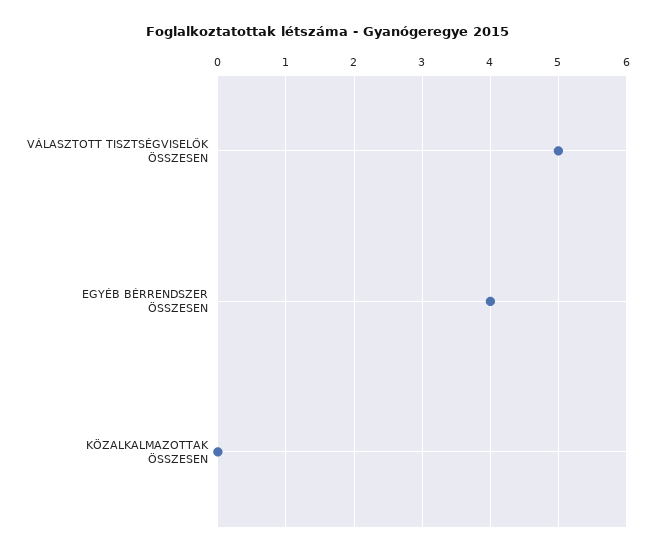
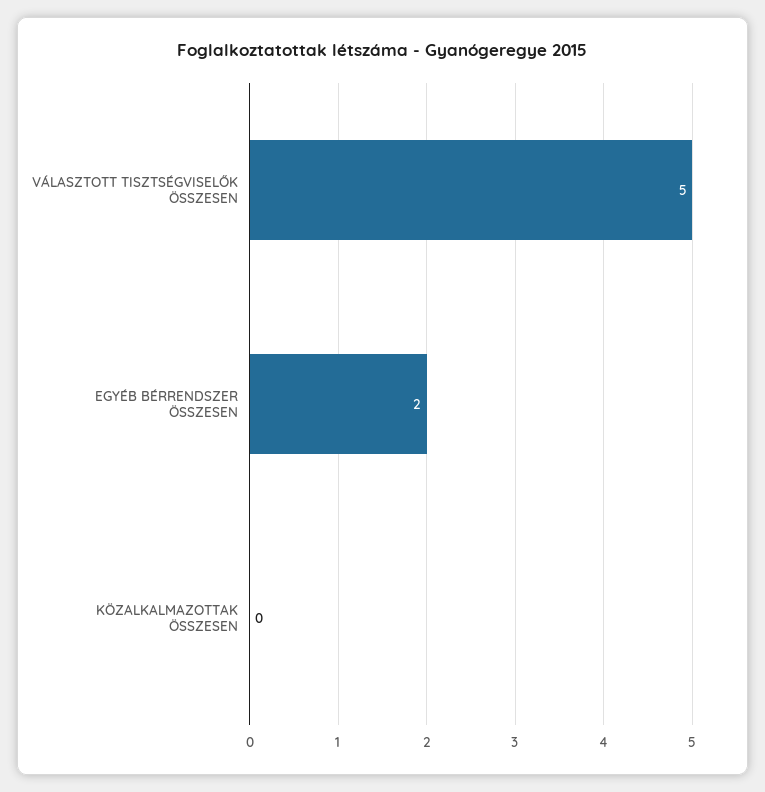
  {
    "VÁLASZTOTT TISZTSÉGVISELŐK ÖSSZESEN": 5,
-   "EGYÉB BÉRRENDSZER ÖSSZESEN": 4,
+   "EGYÉB BÉRRENDSZER ÖSSZESEN": 2,
    "KÖZALKALMAZOTTAK ÖSSZESEN": 0
  }

